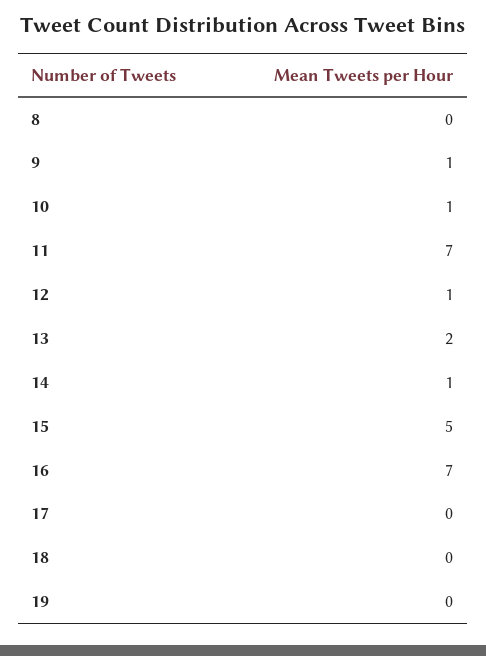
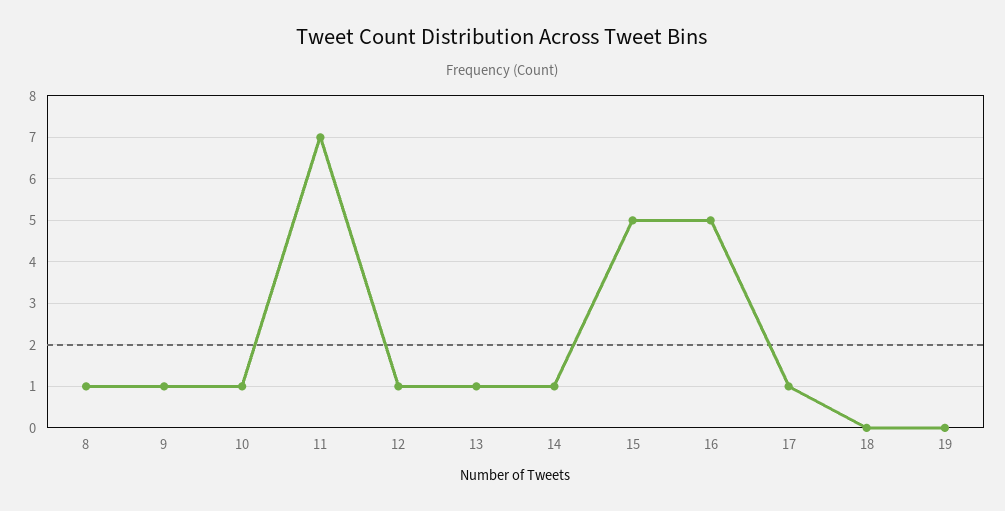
  {
-   "8": 0,
+   "8": 1,
    "9": 1,
    "10": 1,
    "11": 7,
    "12": 1,
-   "13": 2,
+   "13": 1,
    "14": 1,
    "15": 5,
-   "16": 7,
+   "16": 5,
-   "17": 0,
+   "17": 1,
    "18": 0,
    "19": 0
  }

